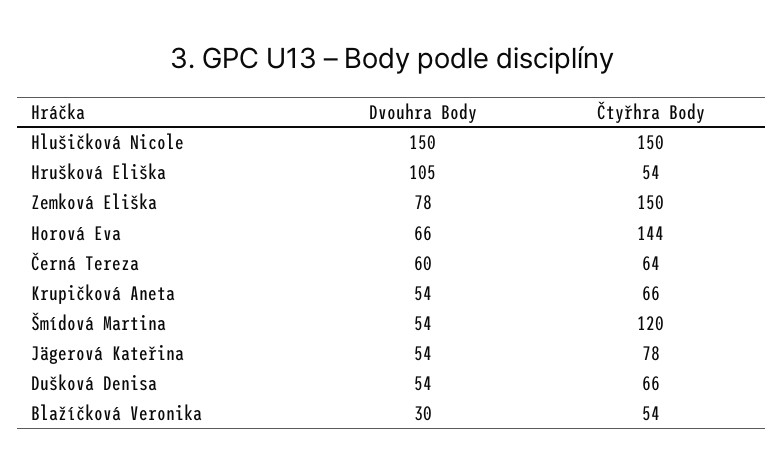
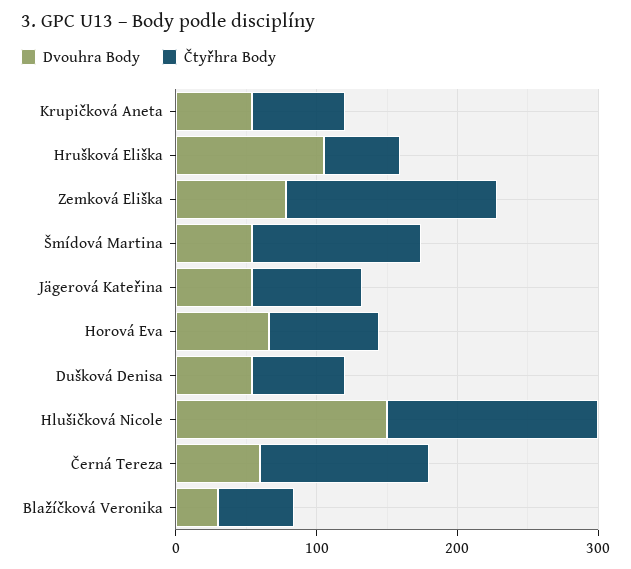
  {
    "Dvouhra Body": {
      "Hlušičková Nicole": 150,
      "Hrušková Eliška": 105,
      "Zemková Eliška": 78,
      "Horová Eva": 66,
      "Černá Tereza": 60,
      "Krupičková Aneta": 54,
      "Šmídová Martina": 54,
      "Jägerová Kateřina": 54,
      "Dušková Denisa": 54,
      "Blažíčková Veronika": 30
    },
    "Čtyřhra Body": {
      "Hlušičková Nicole": 150,
      "Hrušková Eliška": 54,
      "Zemková Eliška": 150,
-     "Horová Eva": 144,
+     "Horová Eva": 80,
-     "Černá Tereza": 64,
+     "Černá Tereza": 120,
      "Krupičková Aneta": 66,
      "Šmídová Martina": 120,
      "Jägerová Kateřina": 78,
      "Dušková Denisa": 66,
      "Blažíčková Veronika": 54
    }
  }

